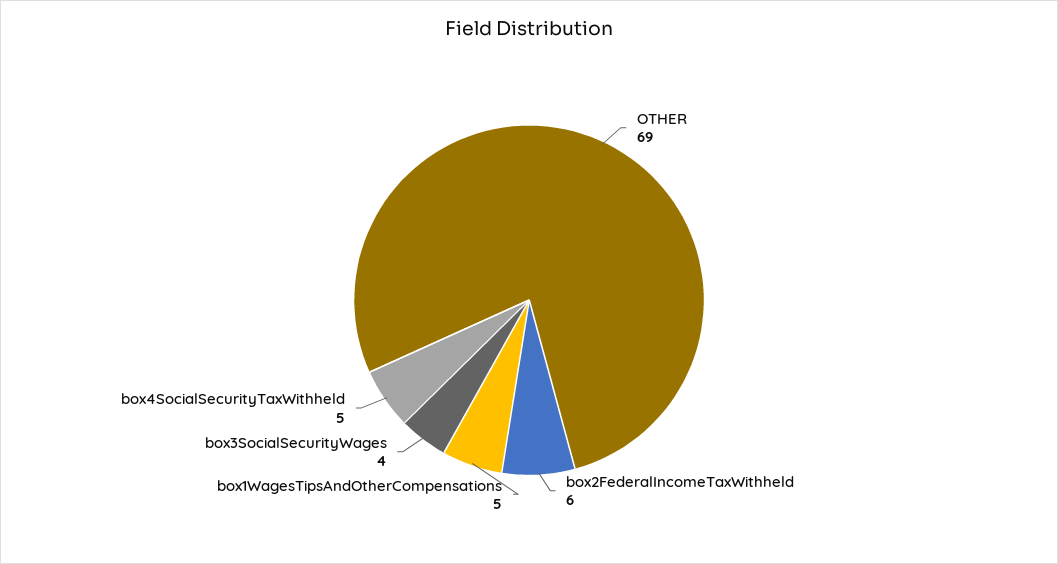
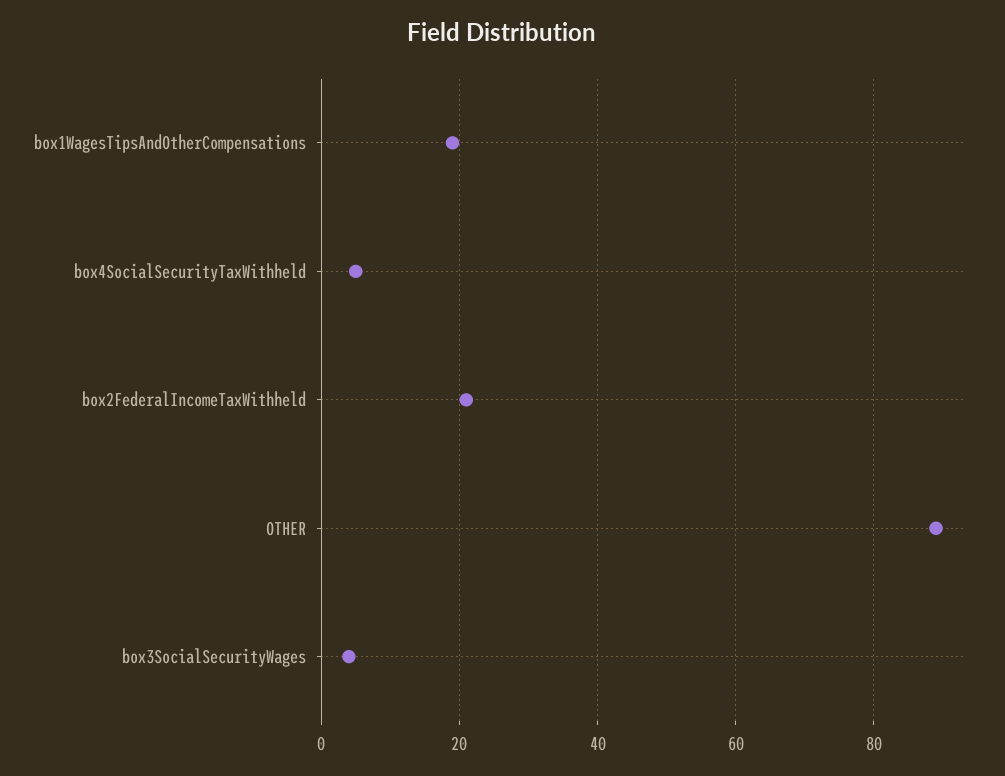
  {
-   "OTHER": 69,
+   "OTHER": 90,
-   "box2FederalIncomeTaxWithheld": 6,
+   "box2FederalIncomeTaxWithheld": 20,
-   "box1WagesTipsAndOtherCompensations": 5,
+   "box1WagesTipsAndOtherCompensations": 20,
    "box3SocialSecurityWages": 4,
    "box4SocialSecurityTaxWithheld": 5
  }

